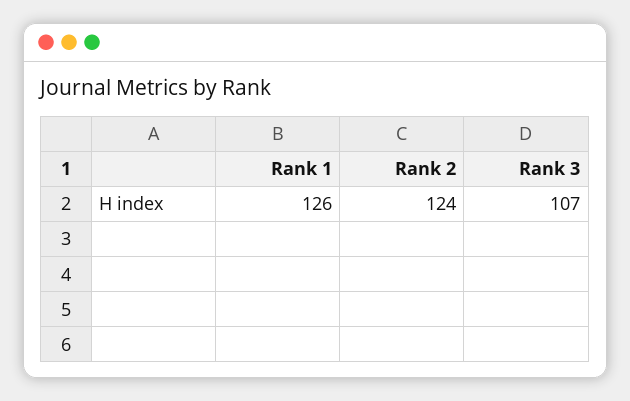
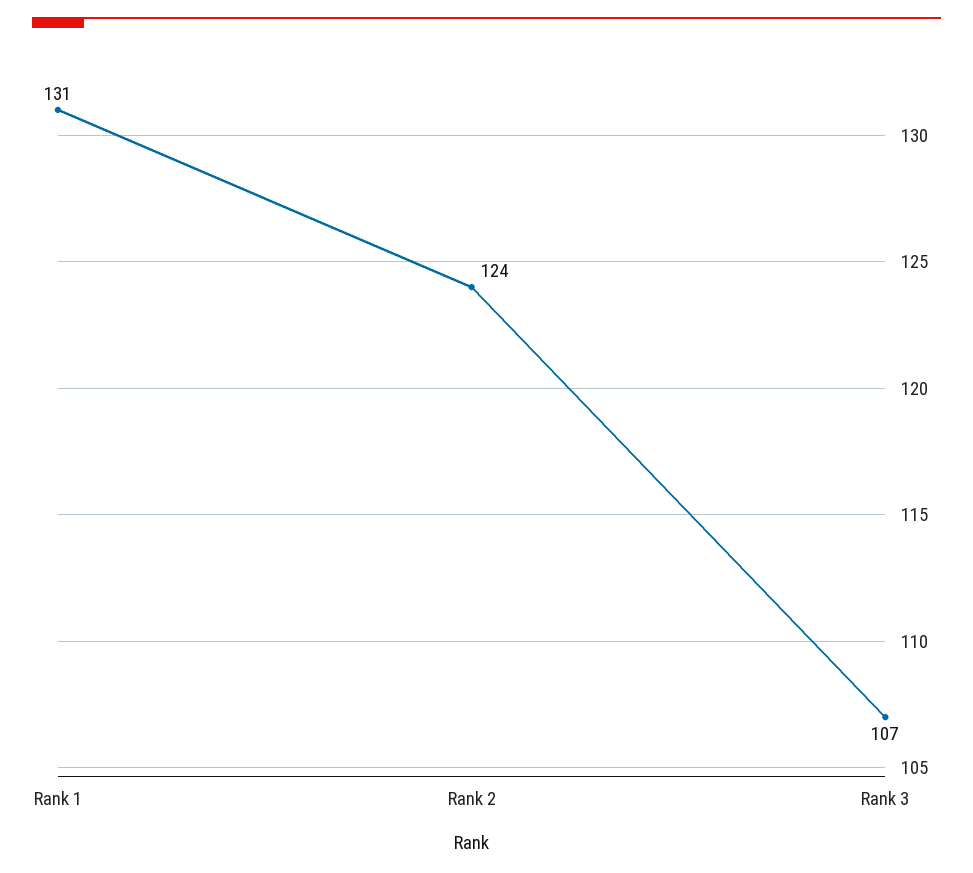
  {
-   "Rank 1": 126,
+   "Rank 1": 131,
    "Rank 2": 124,
    "Rank 3": 107
  }

